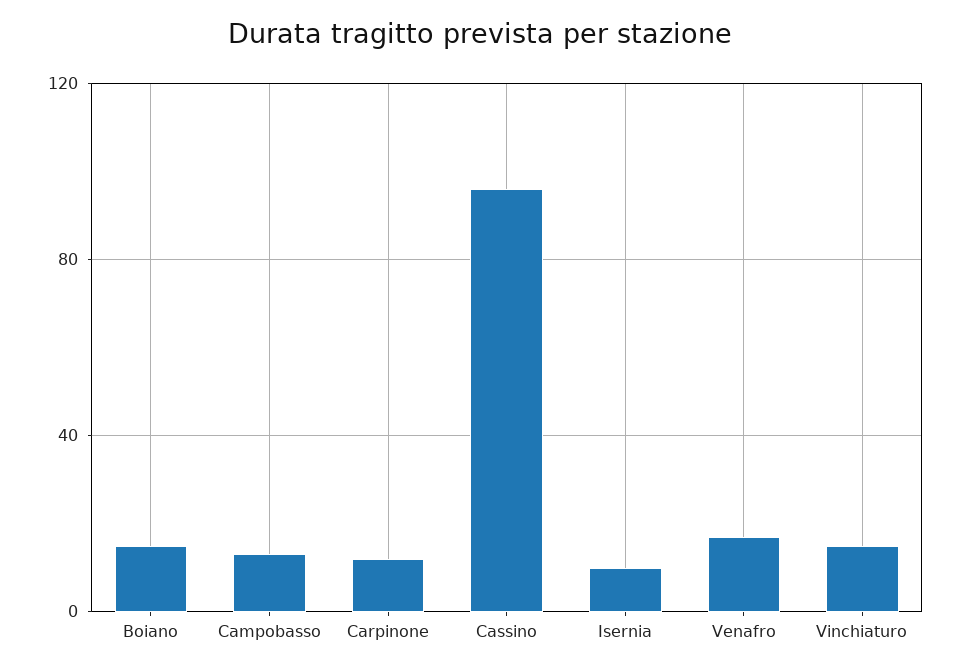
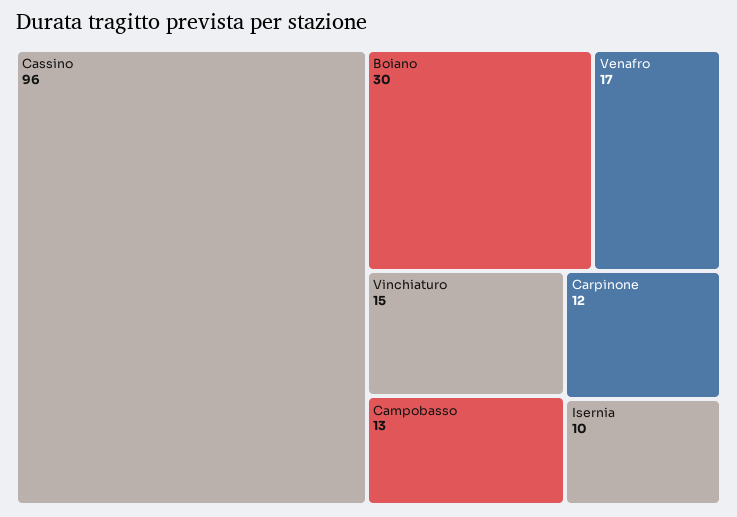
  {
-   "Boiano": 15,
+   "Boiano": 30,
    "Campobasso": 13,
    "Carpinone": 12,
    "Cassino": 96,
    "Isernia": 10,
    "Venafro": 17,
    "Vinchiaturo": 15
  }

